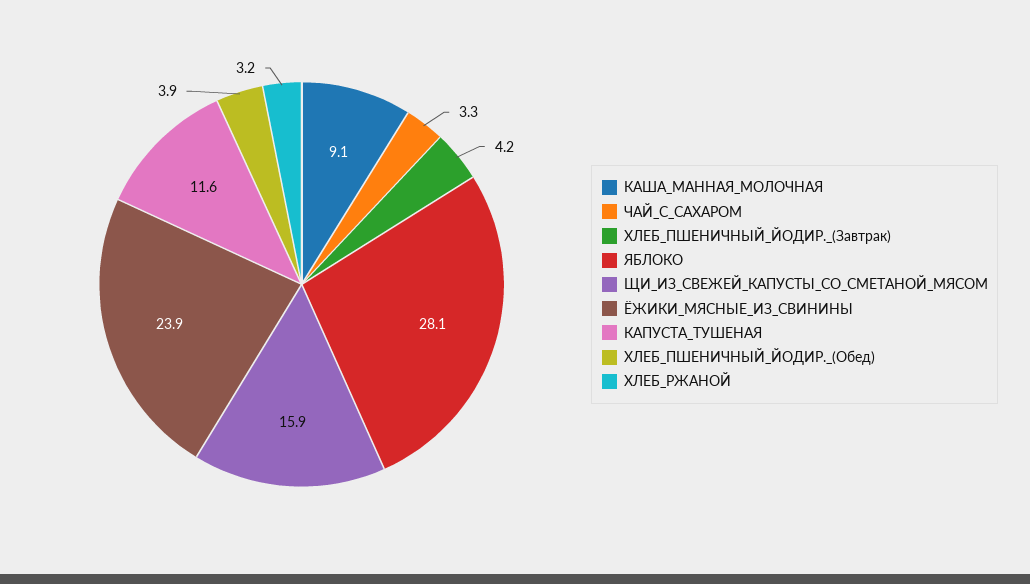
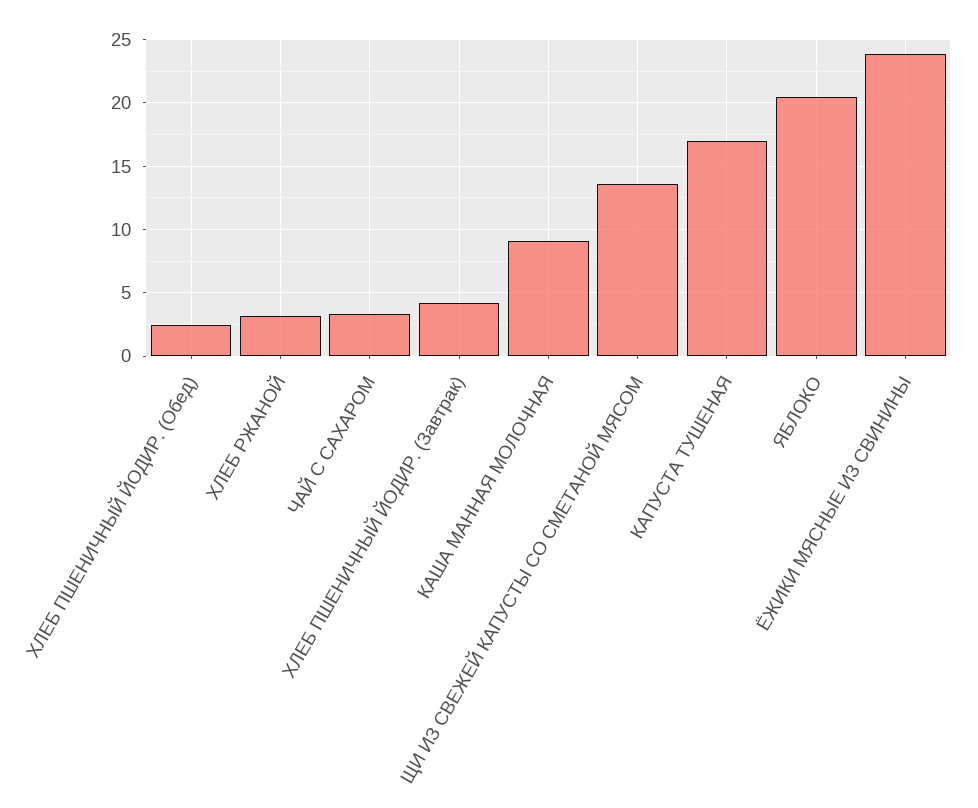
  {
    "КАША_МАННАЯ_МОЛОЧНАЯ": 9.1,
    "ЧАЙ_С_САХАРОМ": 3.3,
    "ХЛЕБ_ПШЕНИЧНЫЙ_ЙОДИР._(Завтрак)": 4.2,
-   "ЯБЛОКО": 28.1,
+   "ЯБЛОКО": 20.5,
-   "ЩИ_ИЗ_СВЕЖЕЙ_КАПУСТЫ_СО_СМЕТАНОЙ_МЯСОМ": 15.9,
+   "ЩИ_ИЗ_СВЕЖЕЙ_КАПУСТЫ_СО_СМЕТАНОЙ_МЯСОМ": 13.5,
    "ЁЖИКИ_МЯСНЫЕ_ИЗ_СВИНИНЫ": 23.9,
-   "КАПУСТА_ТУШЕНАЯ": 11.6,
+   "КАПУСТА_ТУШЕНАЯ": 17,
-   "ХЛЕБ_ПШЕНИЧНЫЙ_ЙОДИР._(Обед)": 3.9,
+   "ХЛЕБ_ПШЕНИЧНЫЙ_ЙОДИР._(Обед)": 2.5,
    "ХЛЕБ_РЖАНОЙ": 3.2
  }

